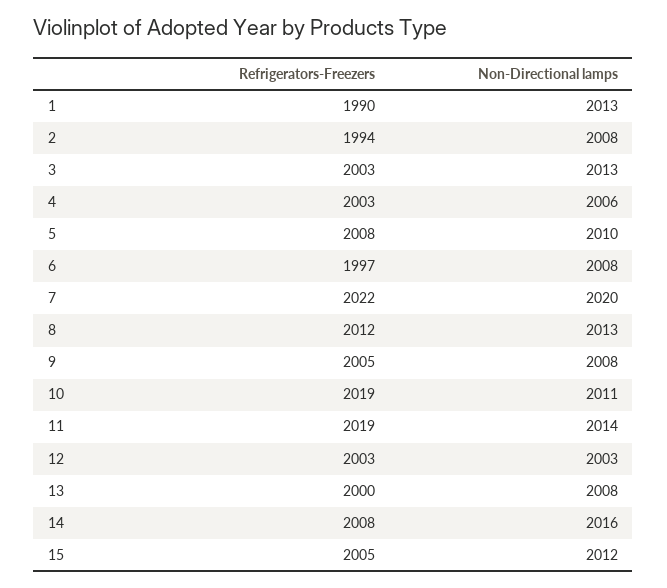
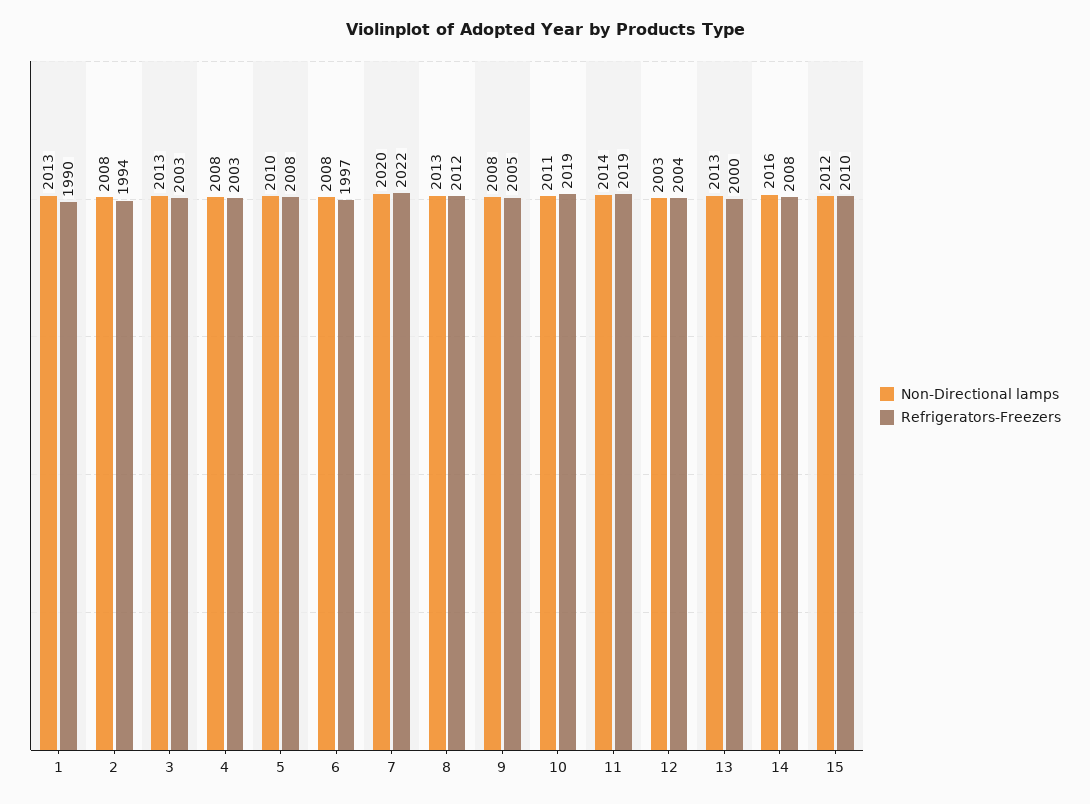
  {
    "Refrigerators-Freezers": {
      "1": 1990,
      "2": 1994,
      "3": 2003,
      "4": 2003,
      "5": 2008,
      "6": 1997,
      "7": 2022,
      "8": 2012,
      "9": 2005,
      "10": 2019,
      "11": 2019,
-     "12": 2003,
+     "12": 2004,
      "13": 2000,
      "14": 2008,
-     "15": 2005
+     "15": 2010
    },
    "Non-Directional lamps": {
      "1": 2013,
      "2": 2008,
      "3": 2013,
-     "4": 2006,
+     "4": 2008,
      "5": 2010,
      "6": 2008,
      "7": 2020,
      "8": 2013,
      "9": 2008,
      "10": 2011,
      "11": 2014,
      "12": 2003,
-     "13": 2008,
+     "13": 2013,
      "14": 2016,
      "15": 2012
    }
  }

